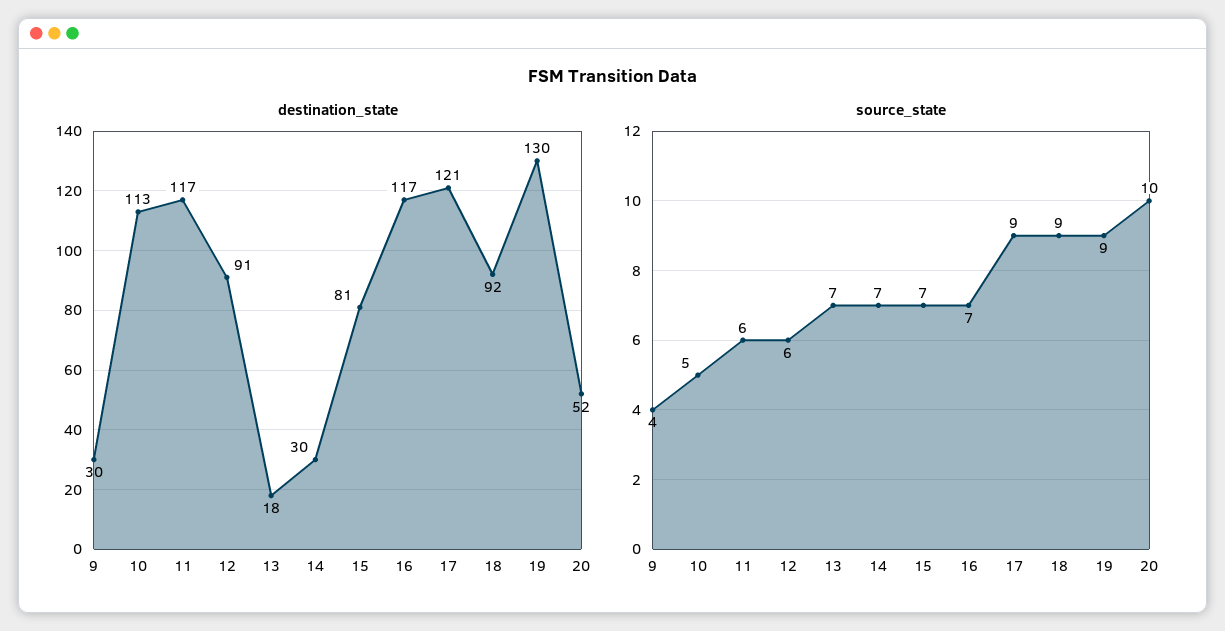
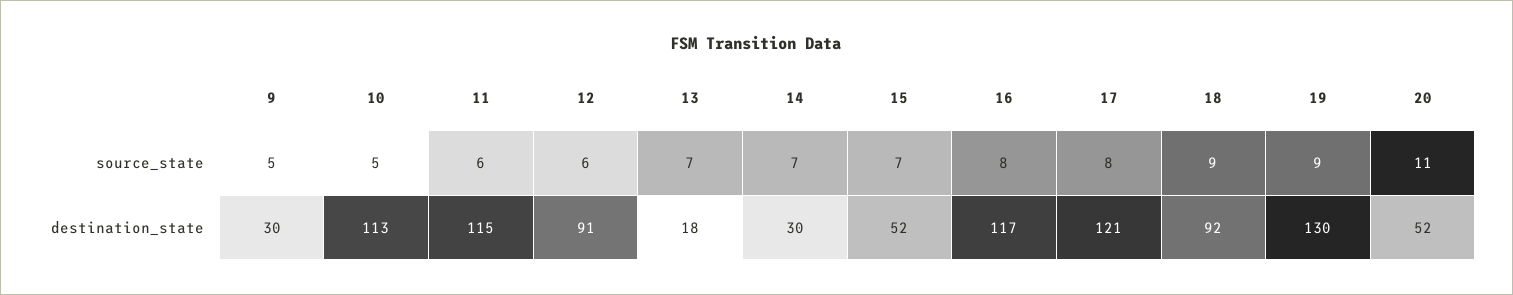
  {
    "destination_state": {
      "9": 30,
      "10": 113,
-     "11": 117,
+     "11": 115,
      "12": 91,
      "13": 18,
      "14": 30,
-     "15": 81,
+     "15": 52,
      "16": 117,
      "17": 121,
      "18": 92,
      "19": 130,
      "20": 52
    },
    "source_state": {
-     "9": 4,
+     "9": 5,
      "10": 5,
      "11": 6,
      "12": 6,
      "13": 7,
      "14": 7,
      "15": 7,
-     "16": 7,
+     "16": 8,
-     "17": 9,
+     "17": 8,
      "18": 9,
      "19": 9,
-     "20": 10
+     "20": 11
    }
  }

